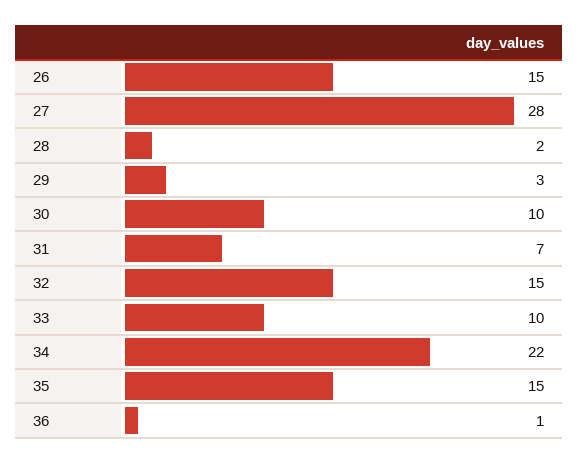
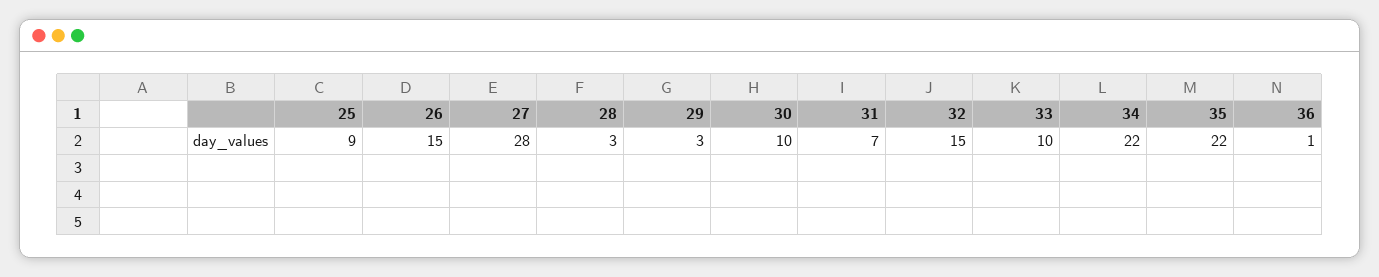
  {
    "26": 15,
    "27": 28,
-   "28": 2,
+   "28": 3,
    "29": 3,
    "30": 10,
    "31": 7,
    "32": 15,
    "33": 10,
    "34": 22,
-   "35": 15,
+   "35": 22,
-   "36": 1
+   "36": 1,
+   "25": 9
  }

